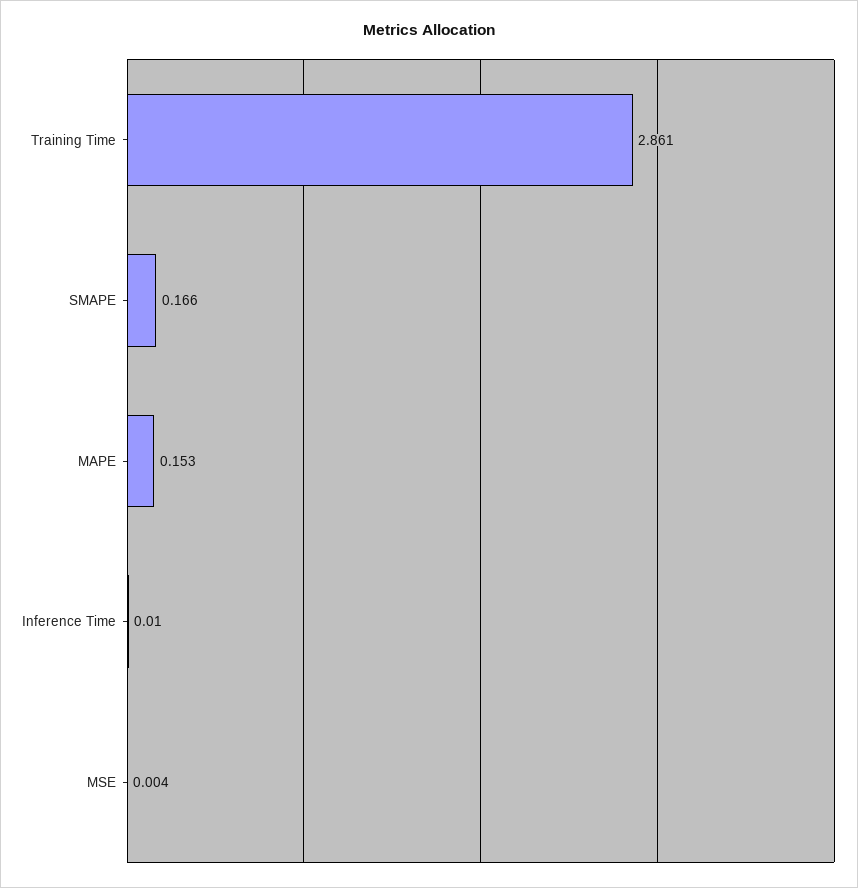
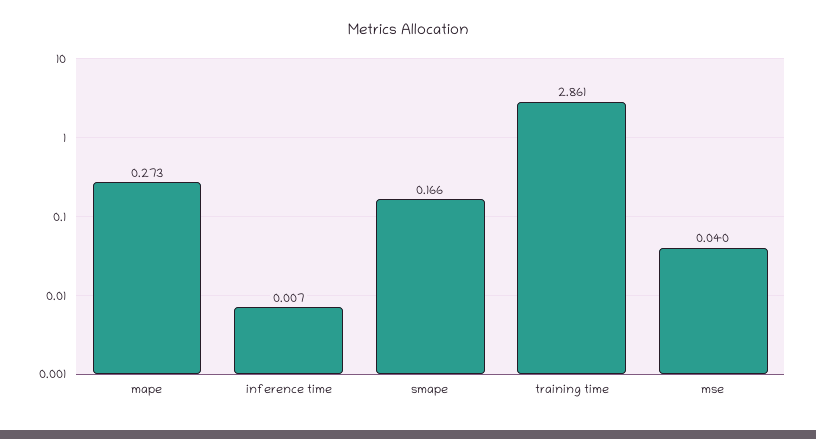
  {
    "Training Time": 2.861,
    "SMAPE": 0.166,
-   "MAPE": 0.153,
+   "MAPE": 0.273,
-   "Inference Time": 0.01,
+   "Inference Time": 0.007,
-   "MSE": 0.004
+   "MSE": 0.04
  }

